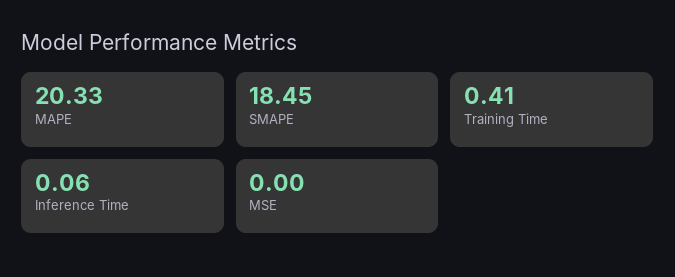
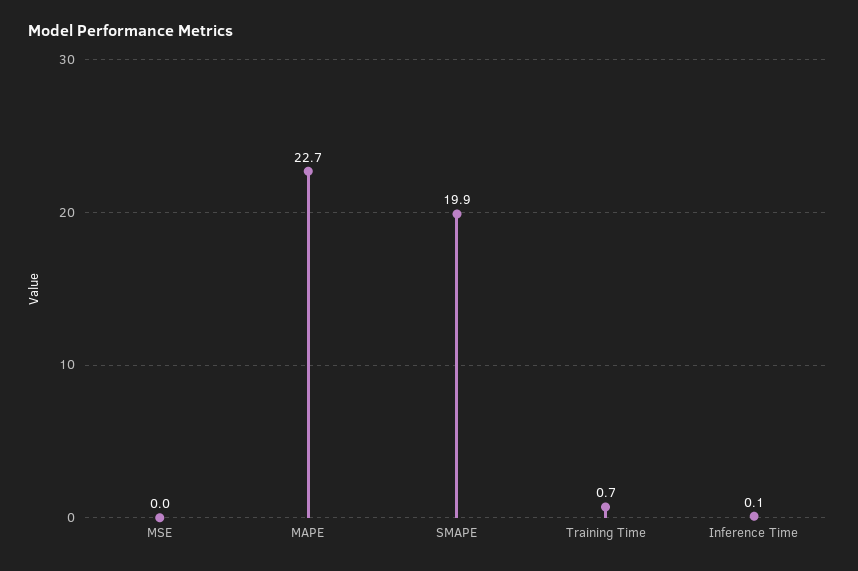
  {
-   "MAPE": 20.33,
+   "MAPE": 22.7,
-   "SMAPE": 18.45,
+   "SMAPE": 19.9,
-   "Training Time": 0.41,
+   "Training Time": 0.7,
    "Inference Time": 0.06,
    "MSE": 0
  }

